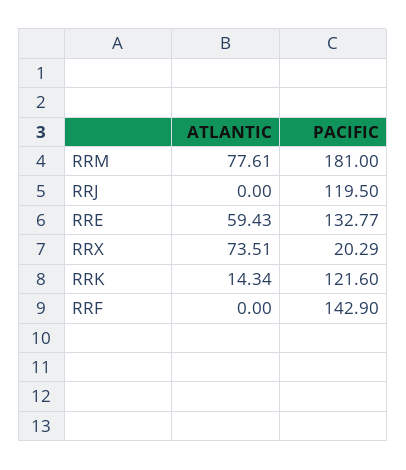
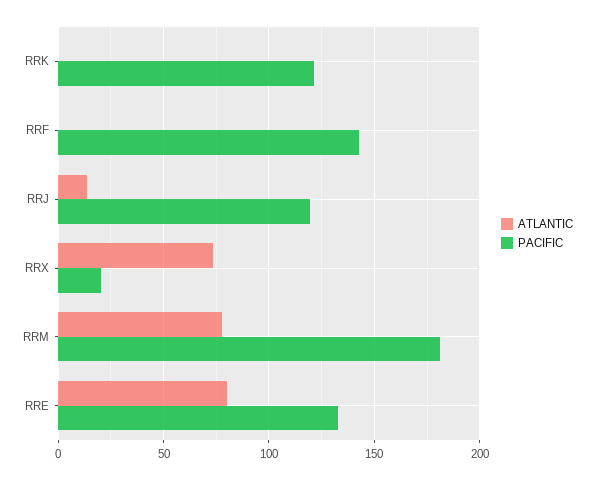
  {
    "ATLANTIC": {
      "RRM": 77.61,
-     "RRJ": 0,
+     "RRJ": 15,
-     "RRE": 59.43,
+     "RRE": 80,
      "RRX": 73.51,
-     "RRK": 14.34,
+     "RRK": 0,
      "RRF": 0
    },
    "PACIFIC": {
      "RRM": 181,
      "RRJ": 119.5,
      "RRE": 132.77,
      "RRX": 20.29,
      "RRK": 121.6,
      "RRF": 142.9
    }
  }

